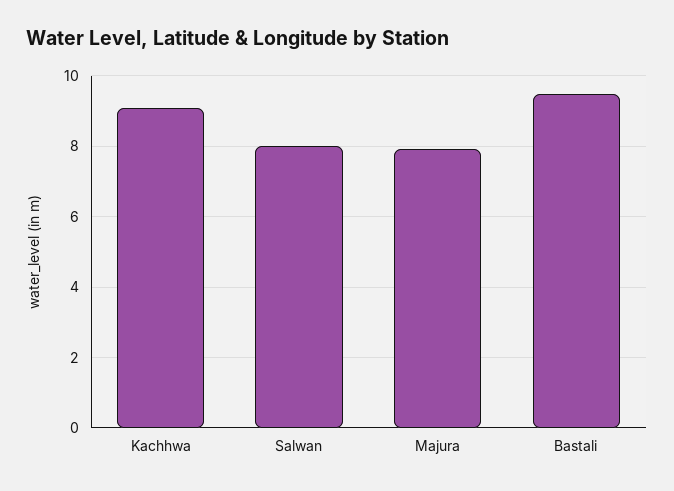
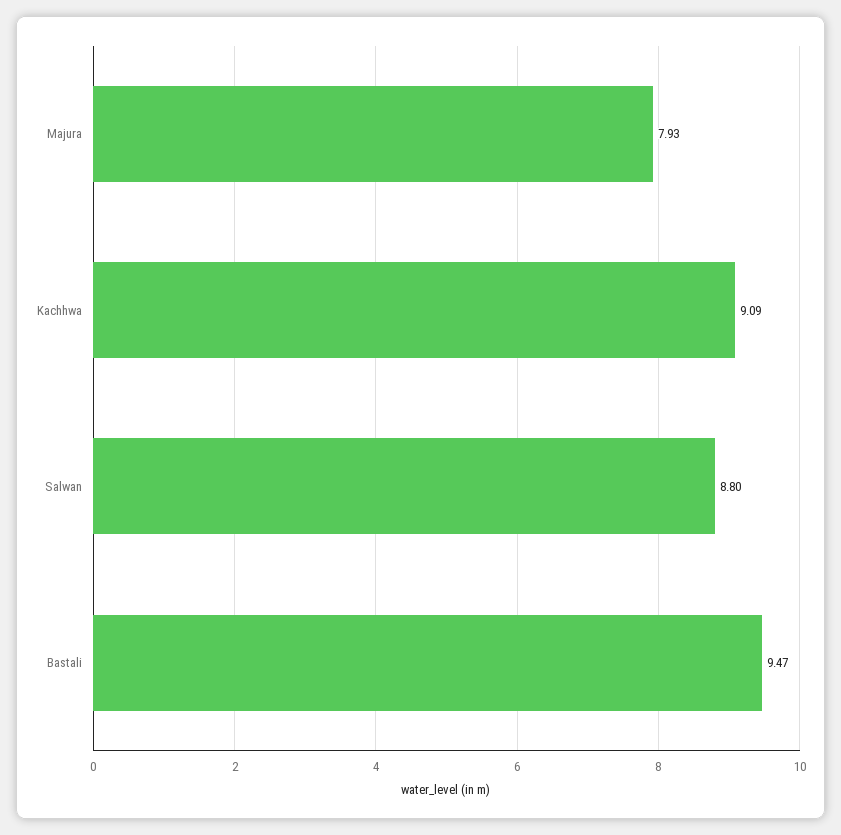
  {
    "Kachhwa": 9.09,
-   "Salwan": 8,
+   "Salwan": 8.8,
    "Majura": 7.93,
    "Bastali": 9.47
  }

